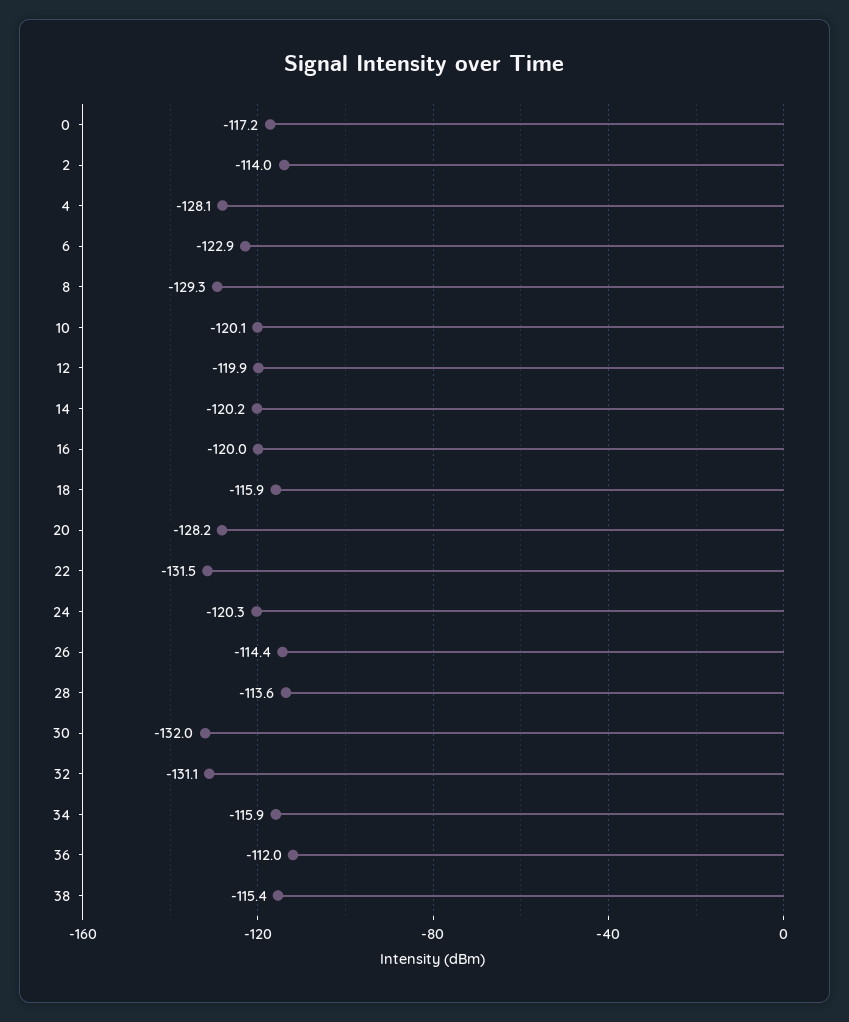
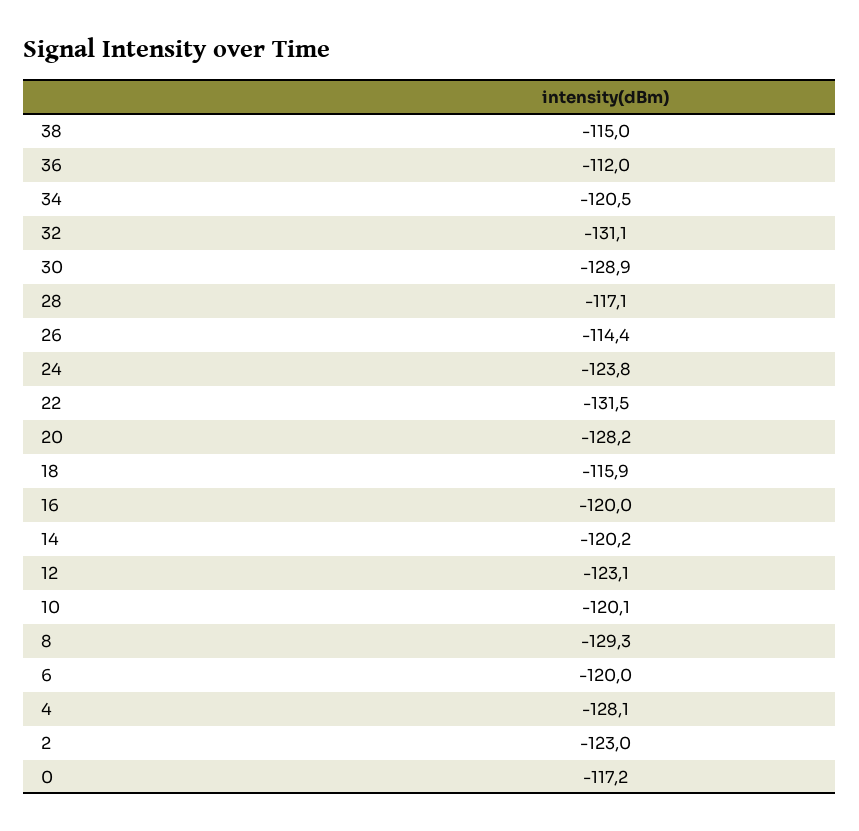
  {
    "0": -117.2,
-   "2": -114,
+   "2": -123,
    "4": -128.1,
-   "6": -122.9,
+   "6": -120,
    "8": -129.3,
    "10": -120.1,
-   "12": -119.9,
+   "12": -123.1,
    "14": -120.2,
    "16": -120,
    "18": -115.9,
    "20": -128.2,
    "22": -131.5,
-   "24": -120.3,
+   "24": -123.8,
    "26": -114.4,
-   "28": -113.6,
+   "28": -117.1,
-   "30": -132,
+   "30": -128.9,
    "32": -131.1,
-   "34": -115.9,
+   "34": -120.5,
    "36": -112,
-   "38": -115.4
+   "38": -115
  }

